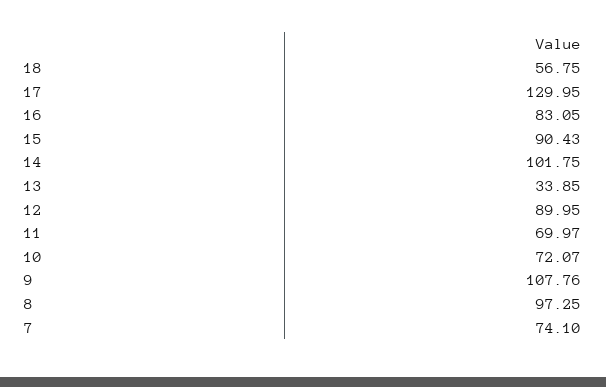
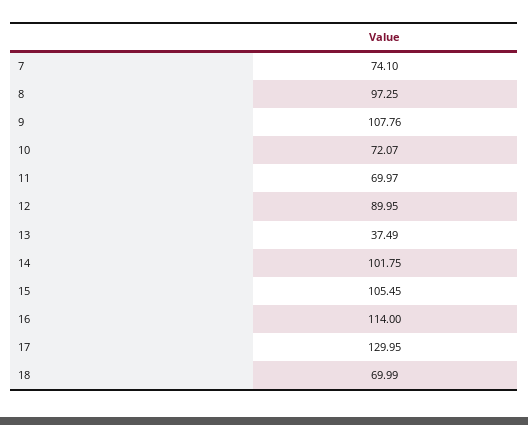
  {
-   "18": 56.75,
+   "18": 69.99,
    "17": 129.95,
-   "16": 83.05,
+   "16": 114,
-   "15": 90.43,
+   "15": 105.45,
    "14": 101.75,
-   "13": 33.85,
+   "13": 37.49,
    "12": 89.95,
    "11": 69.97,
    "10": 72.07,
    "9": 107.76,
    "8": 97.25,
    "7": 74.1
  }

